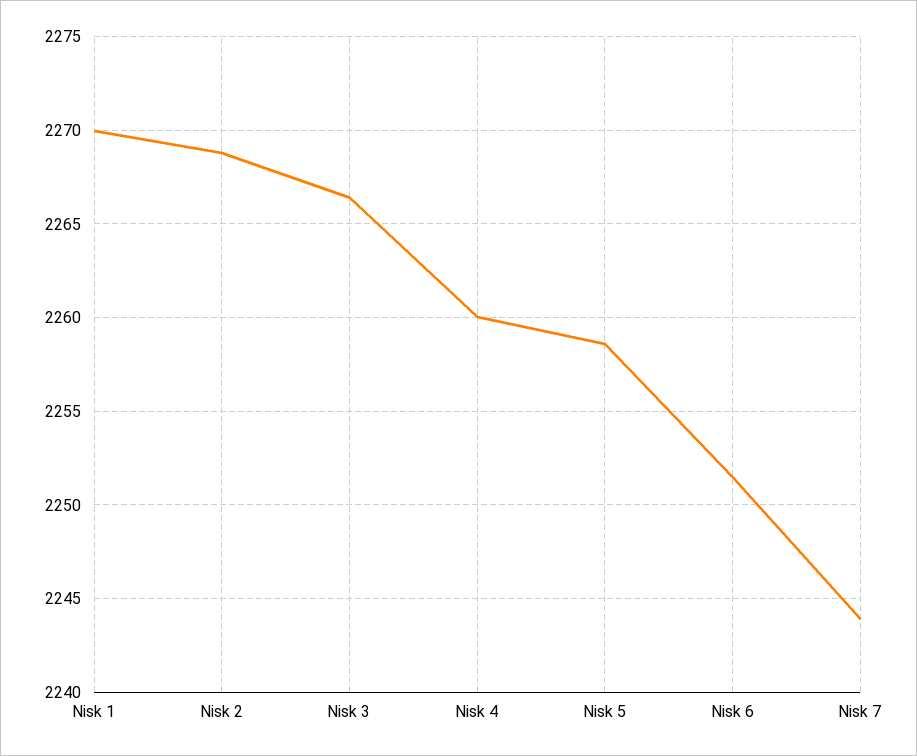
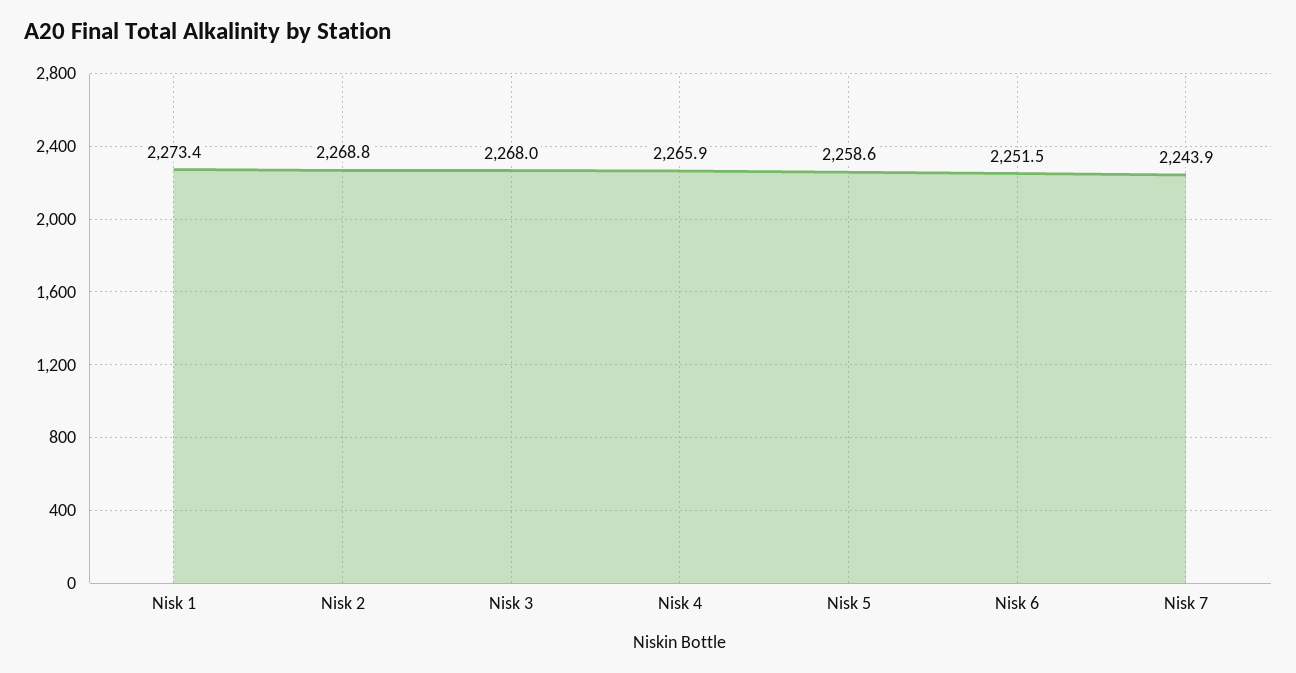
  {
-   "Nisk 1": 2270,
+   "Nisk 1": 2273.4,
    "Nisk 2": 2268.8,
-   "Nisk 3": 2266.5,
+   "Nisk 3": 2268,
-   "Nisk 4": 2260,
+   "Nisk 4": 2265.9,
    "Nisk 5": 2258.6,
    "Nisk 6": 2251.5,
    "Nisk 7": 2243.9
  }

